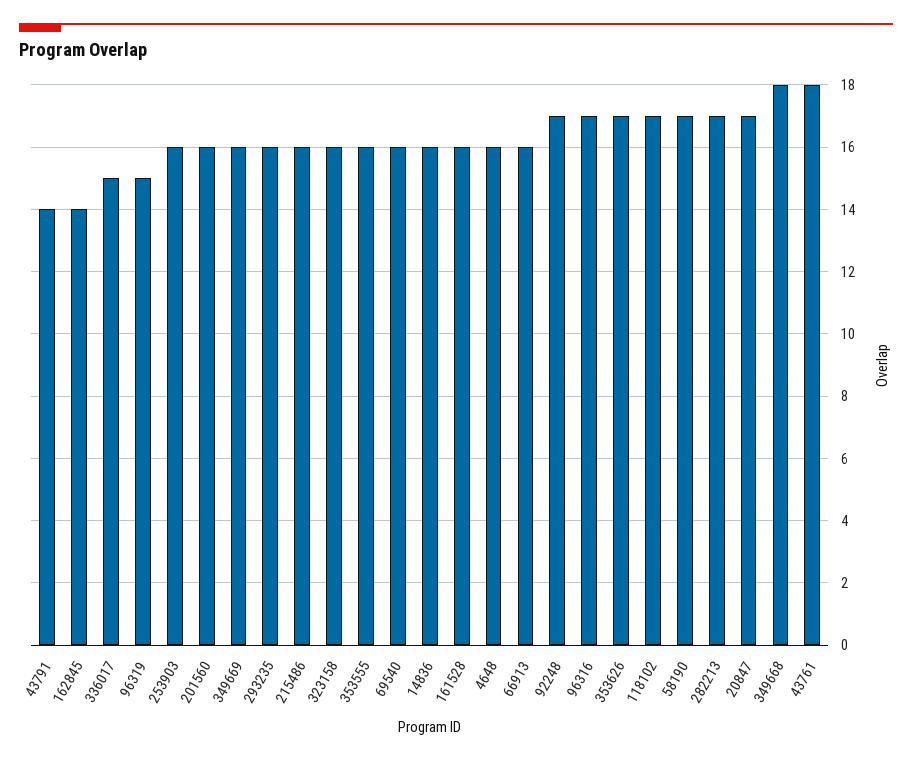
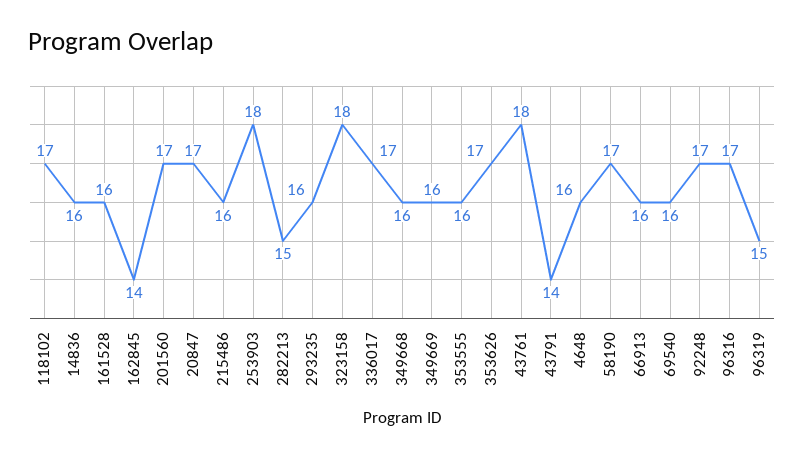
  {
    "43791": 14,
    "162845": 14,
-   "336017": 15,
+   "336017": 17,
    "96319": 15,
-   "253903": 16,
+   "253903": 18,
-   "201560": 16,
+   "201560": 17,
    "349669": 16,
    "293235": 16,
    "215486": 16,
-   "323158": 16,
+   "323158": 18,
    "353555": 16,
    "69540": 16,
    "14836": 16,
    "161528": 16,
    "4648": 16,
    "66913": 16,
    "92248": 17,
    "96316": 17,
    "353626": 17,
    "118102": 17,
    "58190": 17,
-   "282213": 17,
+   "282213": 15,
    "20847": 17,
-   "349668": 18,
+   "349668": 16,
    "43761": 18
  }

